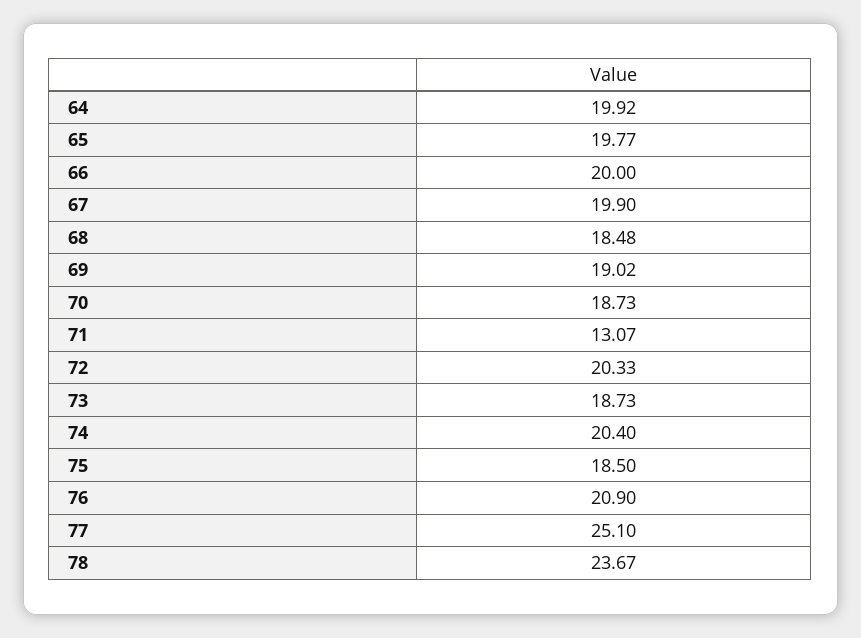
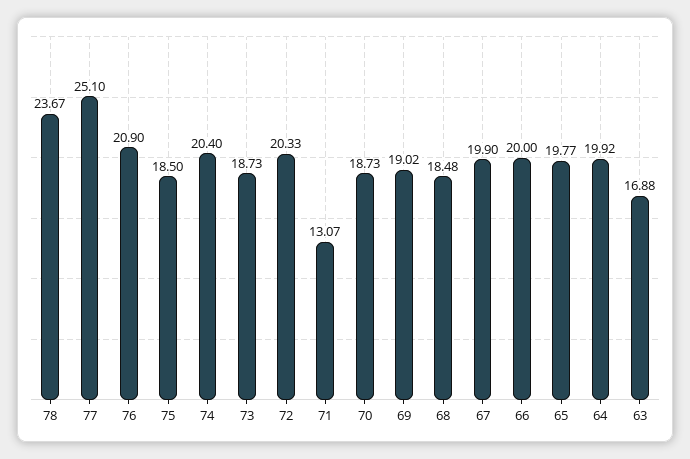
  {
    "64": 19.92,
    "65": 19.77,
    "66": 20,
    "67": 19.9,
    "68": 18.48,
    "69": 19.02,
    "70": 18.73,
    "71": 13.07,
    "72": 20.33,
    "73": 18.73,
    "74": 20.4,
    "75": 18.5,
    "76": 20.9,
    "77": 25.1,
-   "78": 23.67
+   "78": 23.67,
+   "63": 16.88
  }

